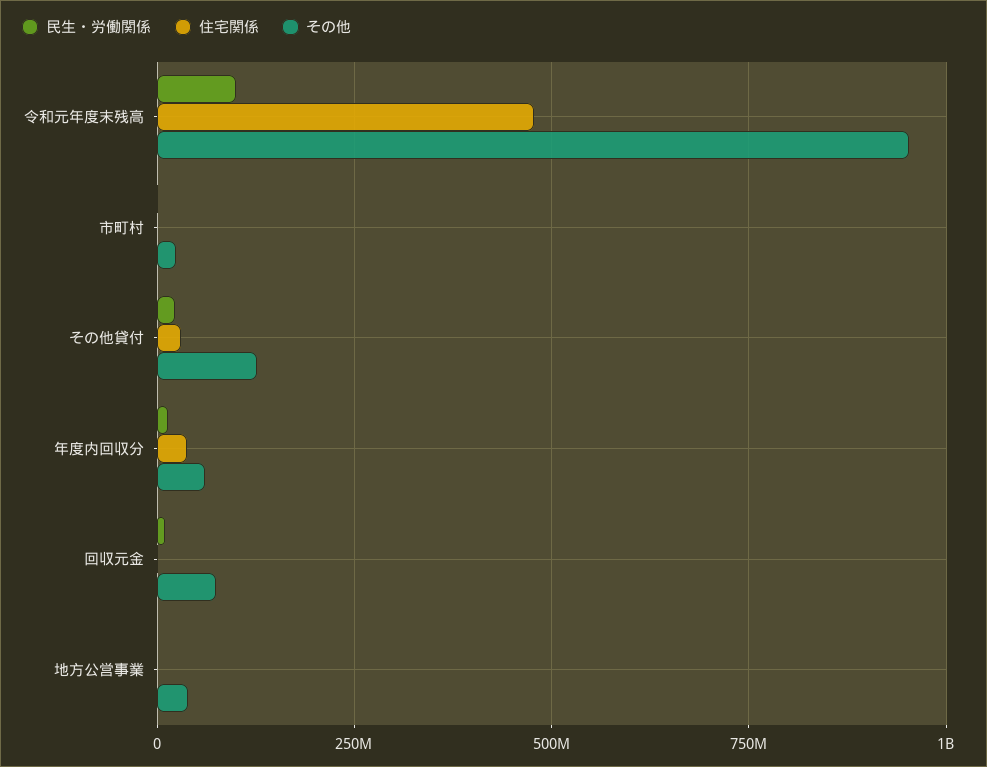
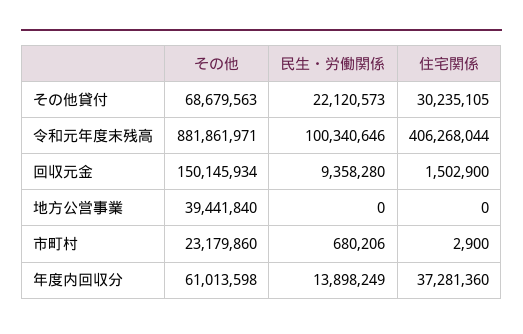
  {
    "民生・労働関係": {
      "令和元年度末残高": 100340646,
      "市町村": 680206,
      "その他貸付": 22120573,
      "年度内回収分": 13898249,
      "回収元金": 9358280,
      "地方公営事業": 0
    },
    "住宅関係": {
-     "令和元年度末残高": 475000000,
+     "令和元年度末残高": 406268044,
      "市町村": 2900,
      "その他貸付": 30235105,
      "年度内回収分": 37281360,
      "回収元金": 1502900,
      "地方公営事業": 0
    },
    "その他": {
-     "令和元年度末残高": 950000000,
+     "令和元年度末残高": 881861971,
      "市町村": 23179860,
-     "その他貸付": 125000000,
+     "その他貸付": 68679563,
      "年度内回収分": 61013598,
-     "回収元金": 75000000,
+     "回収元金": 150145934,
      "地方公営事業": 39441840
    }
  }

